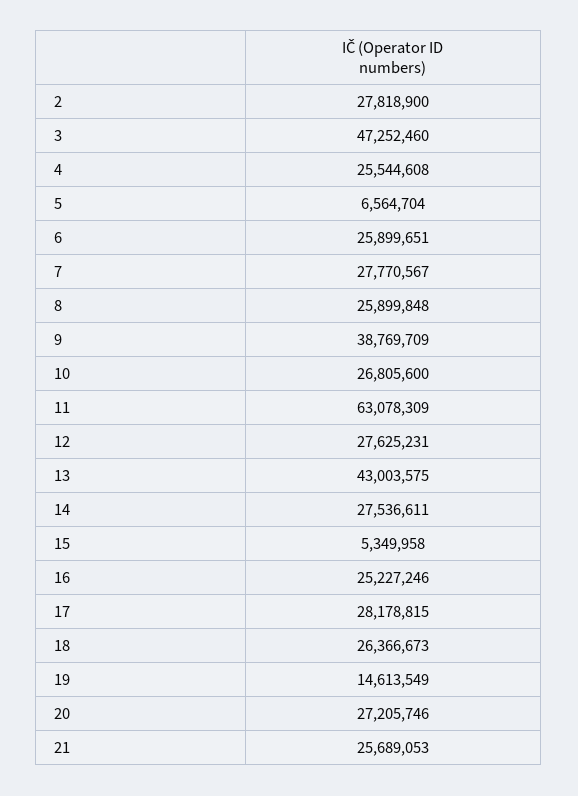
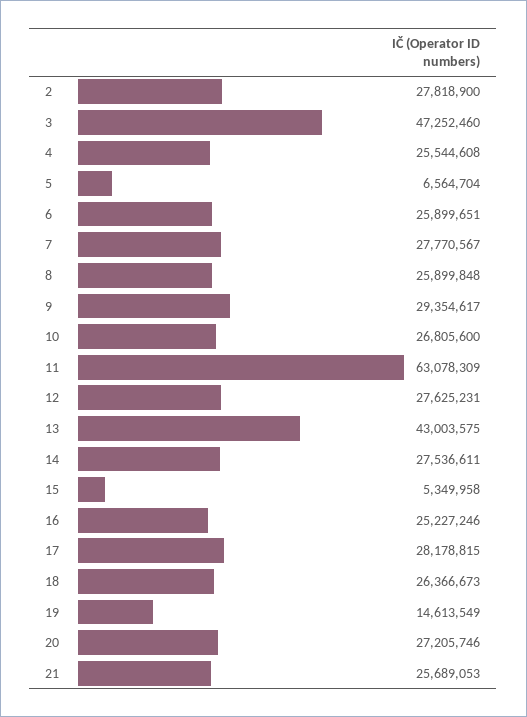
  {
    "2": 27818900,
    "3": 47252460,
    "4": 25544608,
    "5": 6564704,
    "6": 25899651,
    "7": 27770567,
    "8": 25899848,
-   "9": 38769709,
+   "9": 29354617,
    "10": 26805600,
    "11": 63078309,
    "12": 27625231,
    "13": 43003575,
    "14": 27536611,
    "15": 5349958,
    "16": 25227246,
    "17": 28178815,
    "18": 26366673,
    "19": 14613549,
    "20": 27205746,
    "21": 25689053
  }

